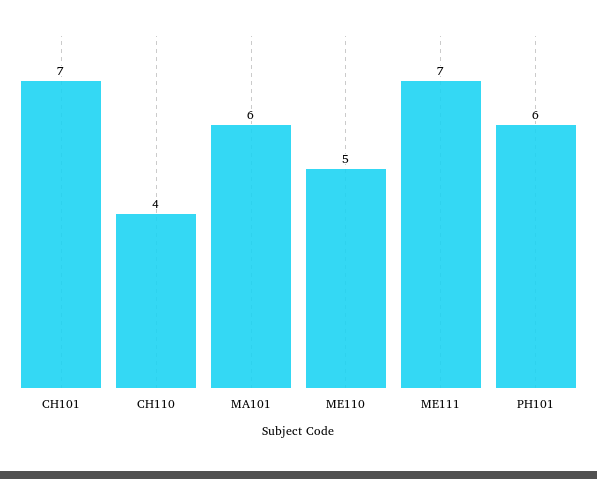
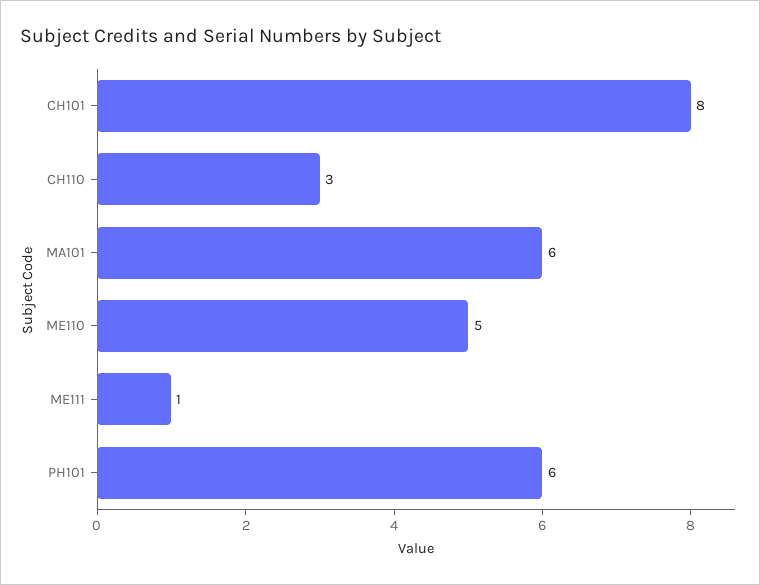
  {
-   "CH101": 7,
+   "CH101": 8,
-   "CH110": 4,
+   "CH110": 3,
    "MA101": 6,
    "ME110": 5,
-   "ME111": 7,
+   "ME111": 1,
    "PH101": 6
  }

